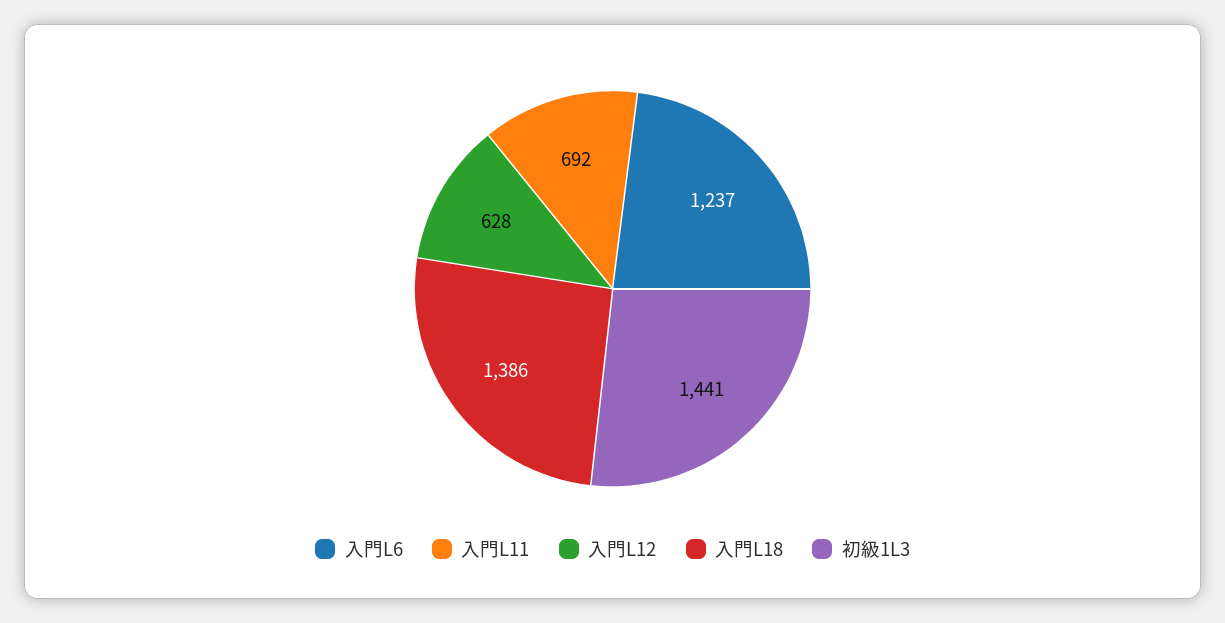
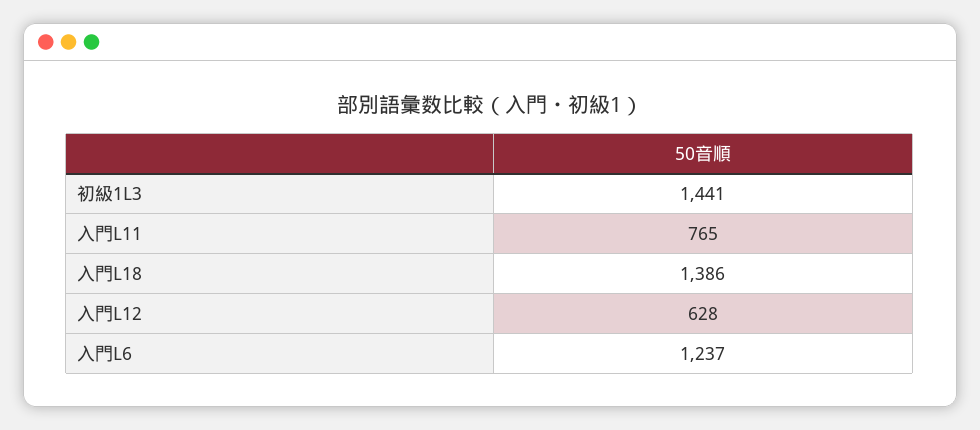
  {
    "入門L6": 1237,
-   "入門L11": 692,
+   "入門L11": 765,
    "入門L12": 628,
    "入門L18": 1386,
    "初級1L3": 1441
  }

